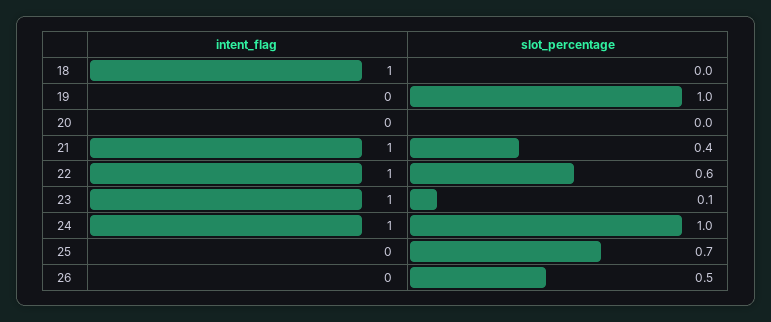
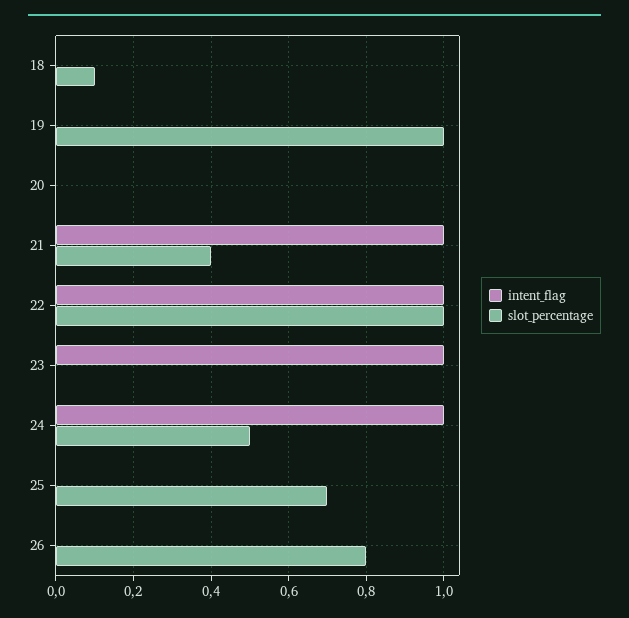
  {
    "intent_flag": {
-     "18": 1,
+     "18": 0,
      "19": 0,
      "20": 0,
      "21": 1,
      "22": 1,
      "23": 1,
      "24": 1,
      "25": 0,
      "26": 0
    },
    "slot_percentage": {
-     "18": 0,
+     "18": 0.1,
      "19": 1,
      "20": 0,
      "21": 0.4,
-     "22": 0.6,
+     "22": 1,
-     "23": 0.1,
+     "23": 0,
-     "24": 1,
+     "24": 0.5,
      "25": 0.7,
-     "26": 0.5
+     "26": 0.8
    }
  }

